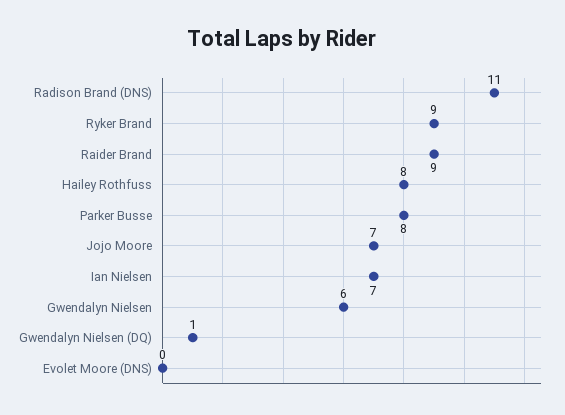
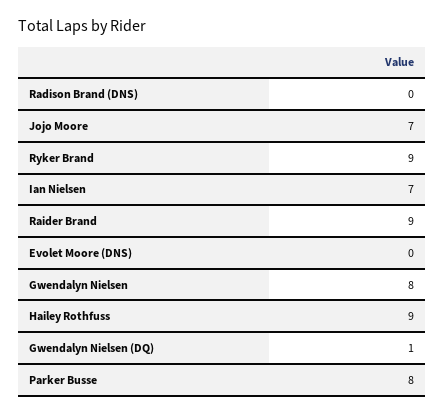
  {
-   "Radison Brand (DNS)": 11,
+   "Radison Brand (DNS)": 0,
    "Ryker Brand": 9,
    "Raider Brand": 9,
-   "Hailey Rothfuss": 8,
+   "Hailey Rothfuss": 9,
    "Parker Busse": 8,
    "Jojo Moore": 7,
    "Ian Nielsen": 7,
-   "Gwendalyn Nielsen": 6,
+   "Gwendalyn Nielsen": 8,
    "Gwendalyn Nielsen (DQ)": 1,
    "Evolet Moore (DNS)": 0
  }

